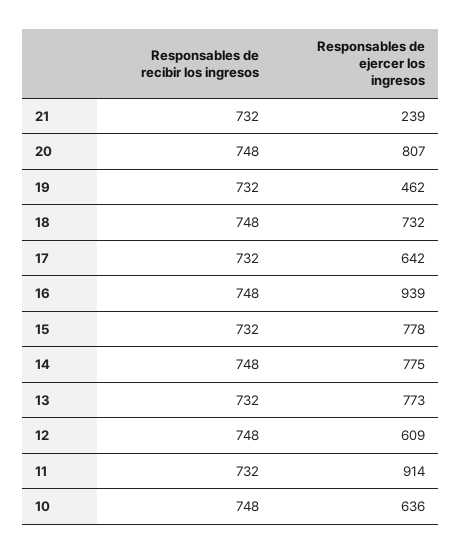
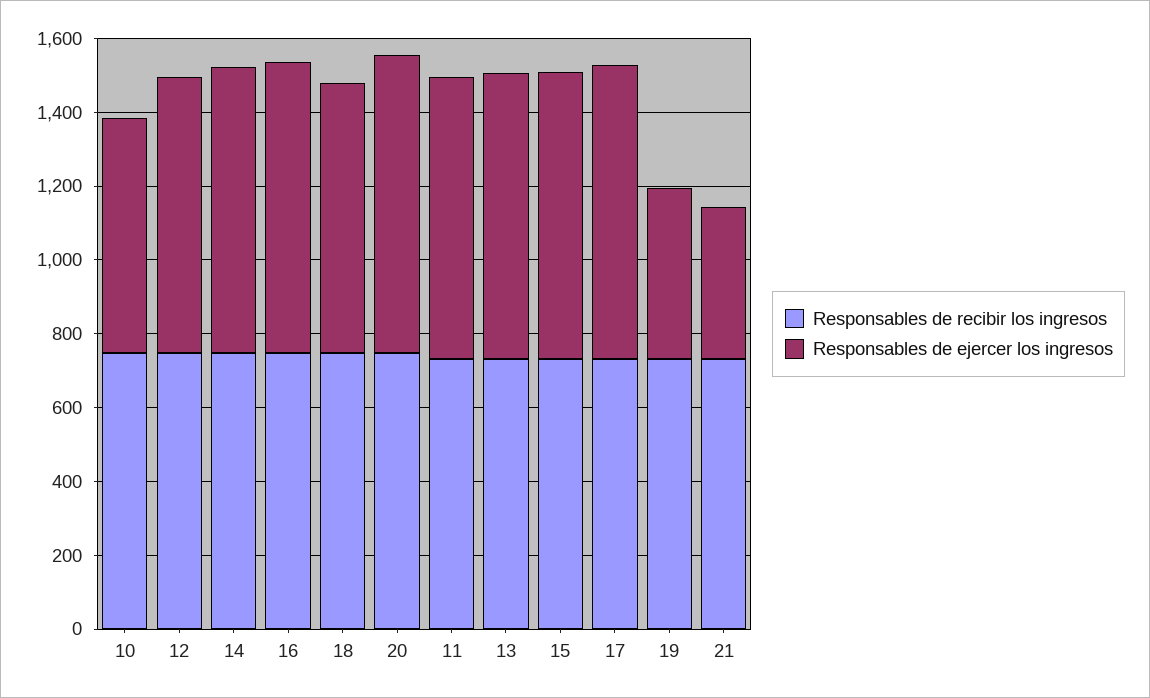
  {
    "Responsables de recibir los ingresos": {
      "21": 732,
      "20": 748,
      "19": 732,
      "18": 748,
      "17": 732,
      "16": 748,
      "15": 732,
      "14": 748,
      "13": 732,
      "12": 748,
      "11": 732,
      "10": 748
    },
    "Responsables de ejercer los ingresos": {
-     "21": 239,
+     "21": 400,
      "20": 807,
      "19": 462,
      "18": 732,
-     "17": 642,
+     "17": 800,
-     "16": 939,
+     "16": 800,
      "15": 778,
      "14": 775,
      "13": 773,
-     "12": 609,
+     "12": 750,
-     "11": 914,
+     "11": 750,
      "10": 636
    }
  }

